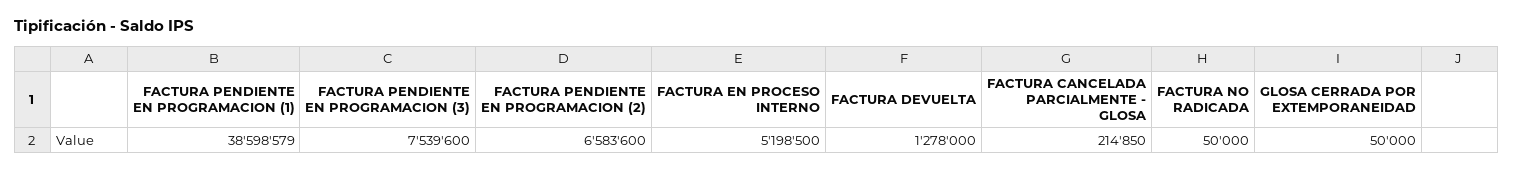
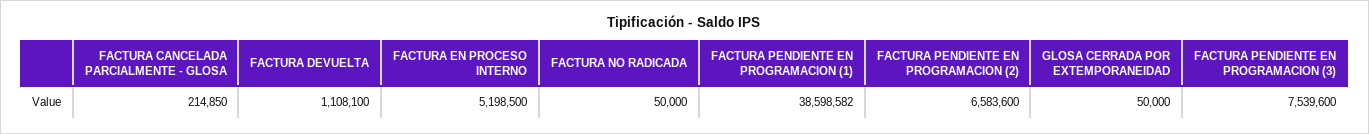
  {
-   "FACTURA PENDIENTE EN PROGRAMACION (1)": 38598579,
+   "FACTURA PENDIENTE EN PROGRAMACION (1)": 38598582,
    "FACTURA PENDIENTE EN PROGRAMACION (3)": 7539600,
    "FACTURA PENDIENTE EN PROGRAMACION (2)": 6583600,
    "FACTURA EN PROCESO INTERNO": 5198500,
-   "FACTURA DEVUELTA": 1278000,
+   "FACTURA DEVUELTA": 1108100,
    "FACTURA CANCELADA PARCIALMENTE - GLOSA": 214850,
    "FACTURA NO RADICADA": 50000,
    "GLOSA CERRADA POR EXTEMPORANEIDAD": 50000
  }

